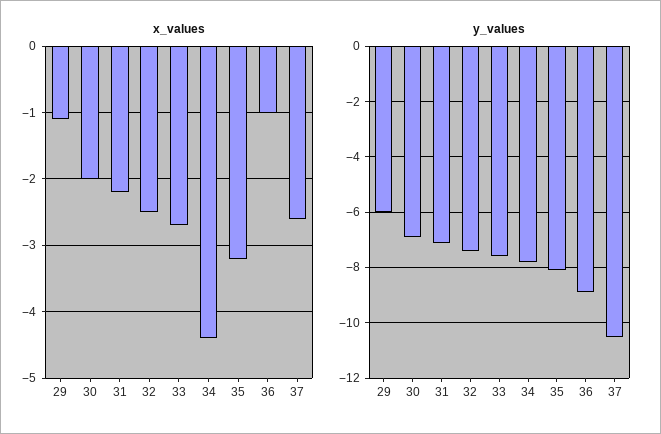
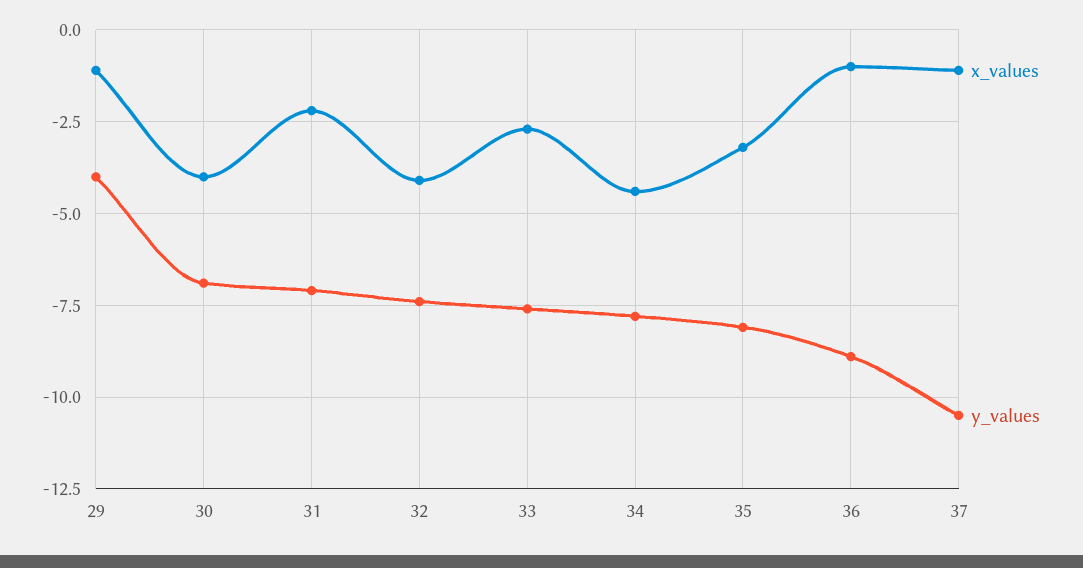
  {
    "x_values": {
      "29": -1.1,
-     "30": -2,
+     "30": -4,
      "31": -2.2,
-     "32": -2.5,
+     "32": -4,
      "33": -2.7,
      "34": -4.4,
      "35": -3.2,
      "36": -1,
-     "37": -2.6
+     "37": -1
    },
    "y_values": {
-     "29": -6,
+     "29": -4,
      "30": -7,
      "31": -7,
      "32": -7.5,
      "33": -7.5,
      "34": -8,
      "35": -8,
      "36": -9,
      "37": -10.5
    }
  }

